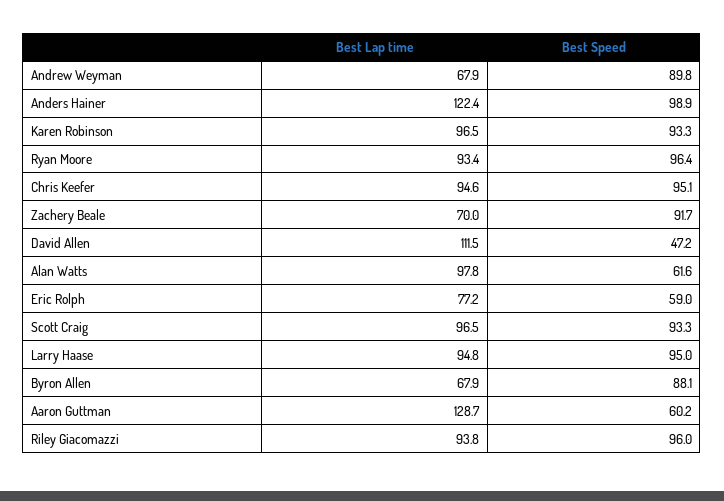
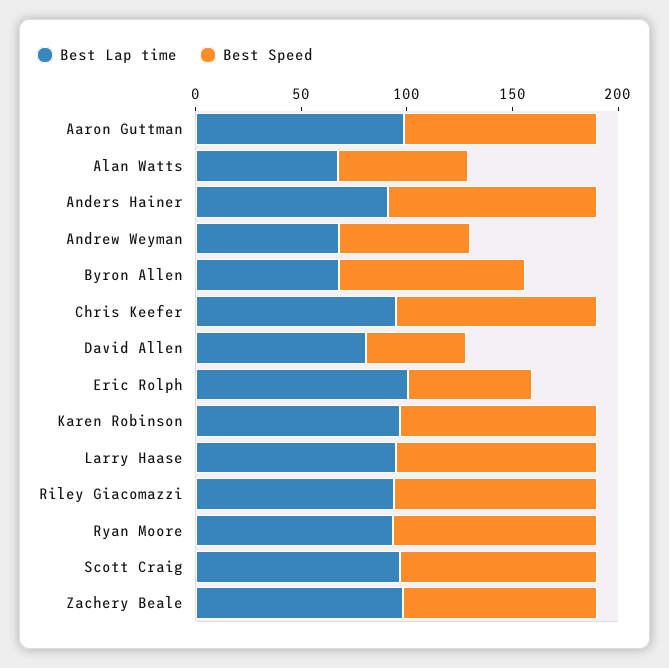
  {
    "Best Lap time": {
      "Andrew Weyman": 67.9,
-     "Anders Hainer": 122.4,
+     "Anders Hainer": 90,
      "Karen Robinson": 96.5,
      "Ryan Moore": 93.4,
      "Chris Keefer": 94.6,
-     "Zachery Beale": 70,
+     "Zachery Beale": 100,
-     "David Allen": 111.5,
+     "David Allen": 80,
-     "Alan Watts": 97.8,
+     "Alan Watts": 70,
-     "Eric Rolph": 77.2,
+     "Eric Rolph": 100,
      "Scott Craig": 96.5,
      "Larry Haase": 94.8,
      "Byron Allen": 67.9,
-     "Aaron Guttman": 128.7,
+     "Aaron Guttman": 100,
      "Riley Giacomazzi": 93.8
    },
    "Best Speed": {
-     "Andrew Weyman": 89.8,
+     "Andrew Weyman": 60,
      "Anders Hainer": 98.9,
      "Karen Robinson": 93.3,
      "Ryan Moore": 96.4,
      "Chris Keefer": 95.1,
      "Zachery Beale": 91.7,
      "David Allen": 47.2,
      "Alan Watts": 61.6,
      "Eric Rolph": 59,
      "Scott Craig": 93.3,
      "Larry Haase": 95,
      "Byron Allen": 88.1,
-     "Aaron Guttman": 60.2,
+     "Aaron Guttman": 90,
      "Riley Giacomazzi": 96
    }
  }

